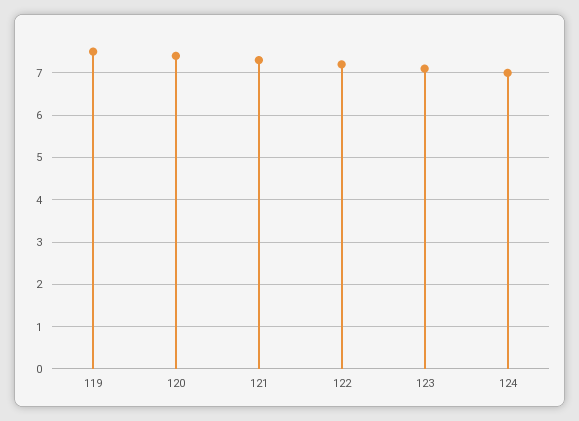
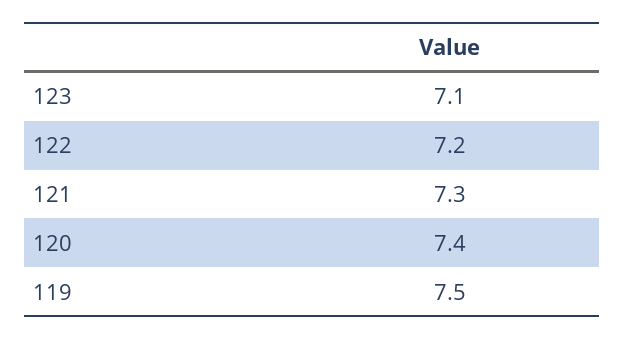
  {
    "119": 7.5,
    "120": 7.4,
    "121": 7.3,
    "122": 7.2,
-   "123": 7.1,
+   "123": 7.1
-   "124": 7
  }

